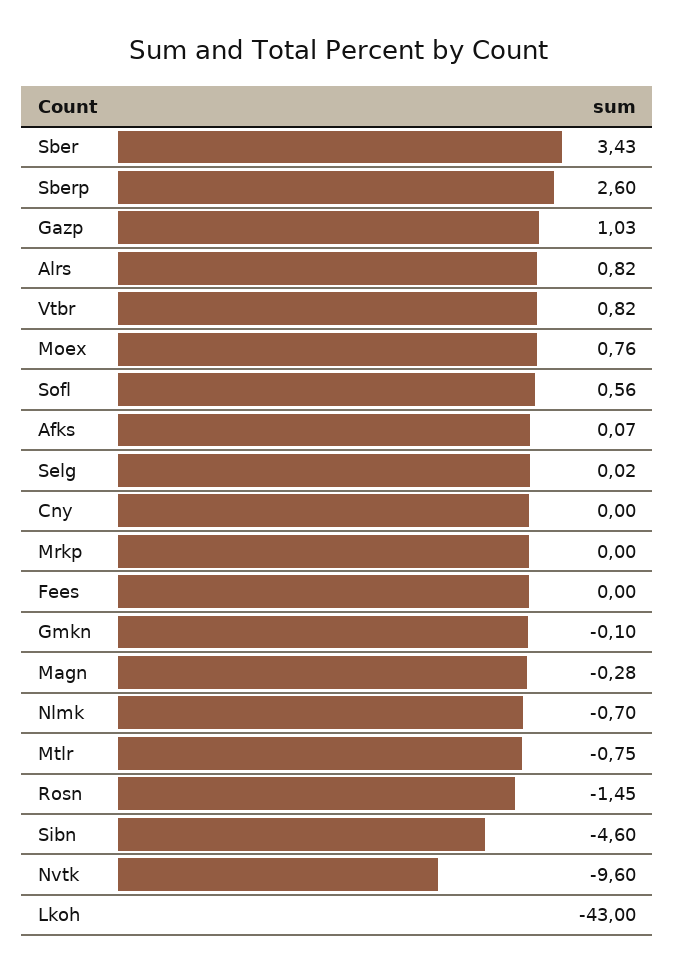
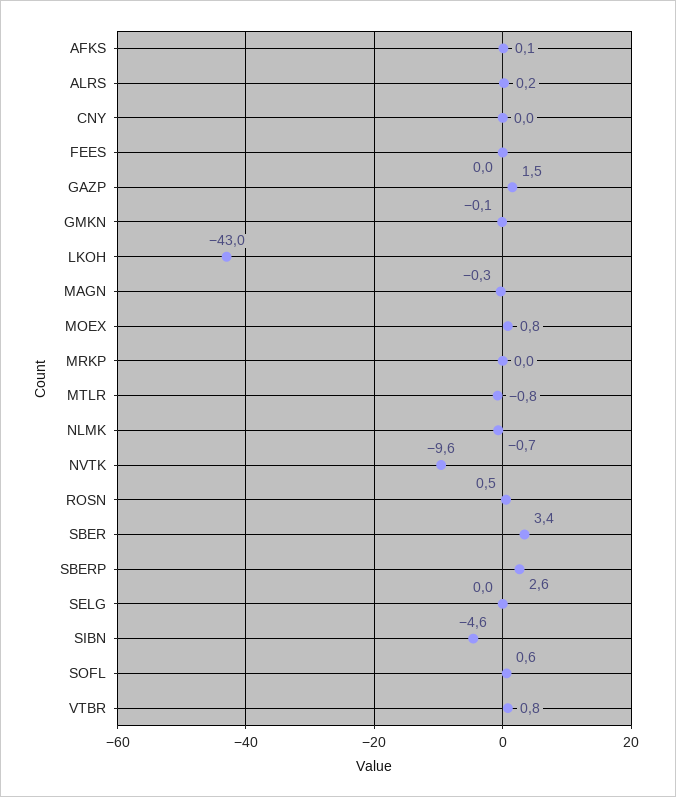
  {
    "Sber": 3.43,
    "Sberp": 2.6,
-   "Gazp": 1.03,
+   "Gazp": 1.5,
-   "Alrs": 0.82,
+   "Alrs": 0.2,
    "Vtbr": 0.82,
    "Moex": 0.76,
    "Sofl": 0.56,
    "Afks": 0.07,
    "Selg": 0.02,
    "Cny": 0,
    "Mrkp": 0,
    "Fees": 0,
    "Gmkn": -0.1,
    "Magn": -0.28,
    "Nlmk": -0.7,
    "Mtlr": -0.75,
-   "Rosn": -1.45,
+   "Rosn": 0.5,
    "Sibn": -4.6,
    "Nvtk": -9.6,
    "Lkoh": -43
  }

